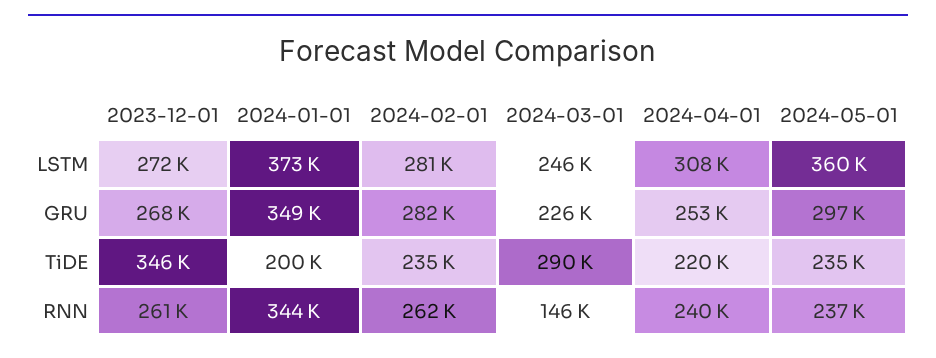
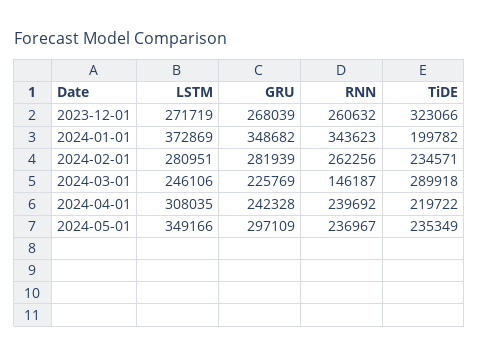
  {
    "2023-12-01": {
      "LSTM": 271719,
      "GRU": 268039,
-     "TiDE": 346000,
+     "TiDE": 323066,
      "RNN": 260632
    },
    "2024-01-01": {
      "LSTM": 372869,
      "GRU": 348682,
      "TiDE": 199782,
      "RNN": 343623
    },
    "2024-02-01": {
      "LSTM": 280951,
      "GRU": 281939,
      "TiDE": 234571,
      "RNN": 262256
    },
    "2024-03-01": {
      "LSTM": 246106,
      "GRU": 225769,
      "TiDE": 289918,
      "RNN": 146187
    },
    "2024-04-01": {
      "LSTM": 308035,
-     "GRU": 253000,
+     "GRU": 242328,
      "TiDE": 219722,
      "RNN": 239692
    },
    "2024-05-01": {
-     "LSTM": 360000,
+     "LSTM": 349166,
      "GRU": 297109,
      "TiDE": 235349,
      "RNN": 236967
    }
  }

